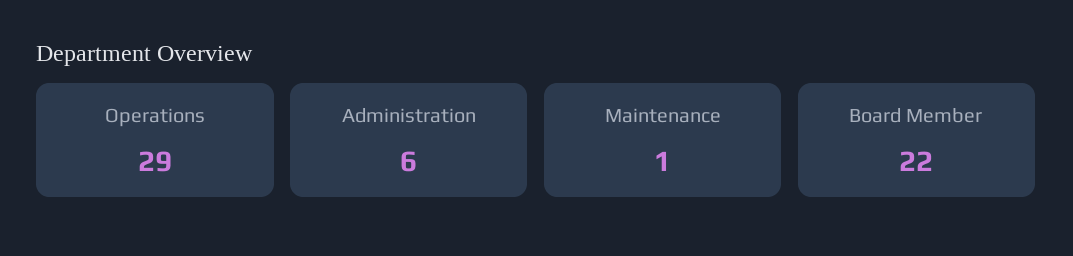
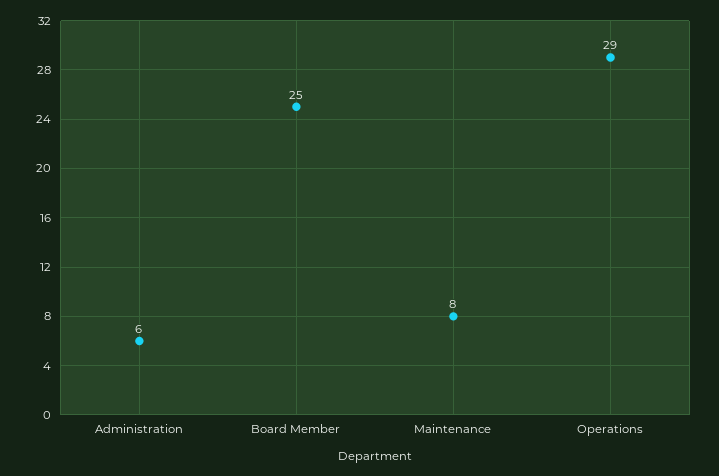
  {
    "Operations": 29,
    "Administration": 6,
-   "Maintenance": 1,
+   "Maintenance": 8,
-   "Board Member": 22
+   "Board Member": 25
  }

